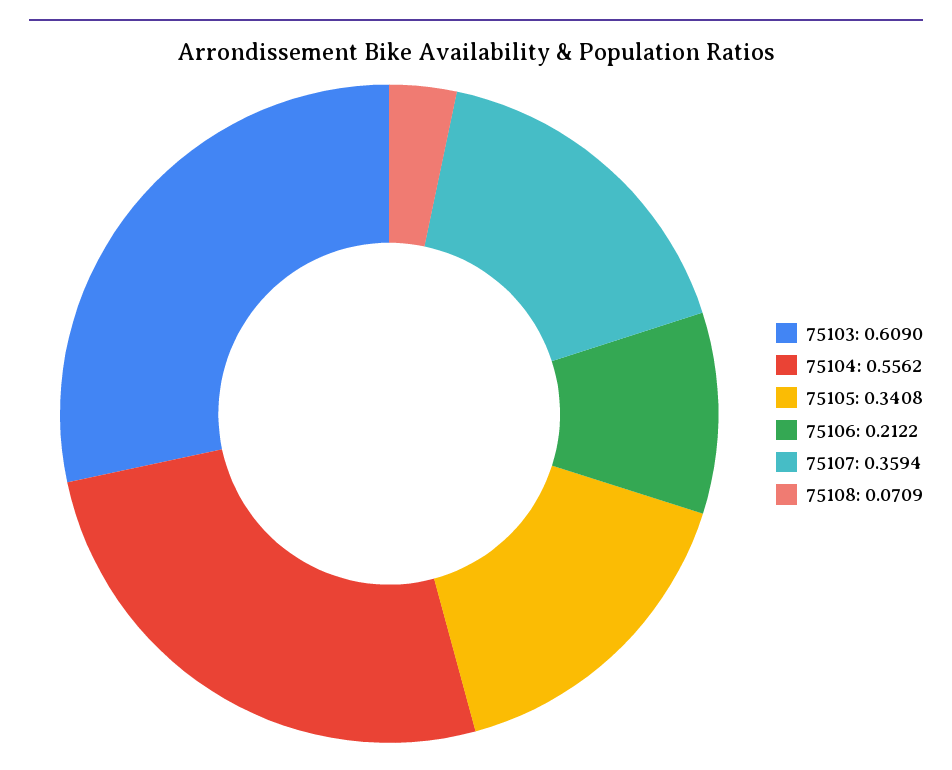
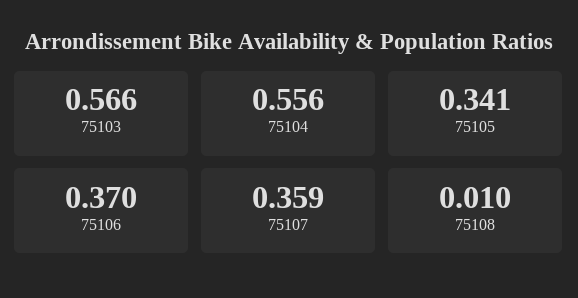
  {
-   "75103": 0.609,
+   "75103": 0.566,
    "75104": 0.5562,
    "75105": 0.3408,
-   "75106": 0.2122,
+   "75106": 0.37,
    "75107": 0.3594,
-   "75108": 0.0709
+   "75108": 0.01
  }

